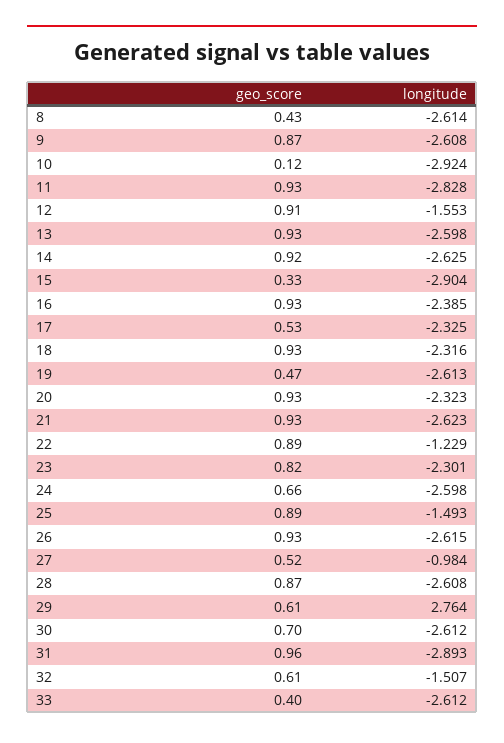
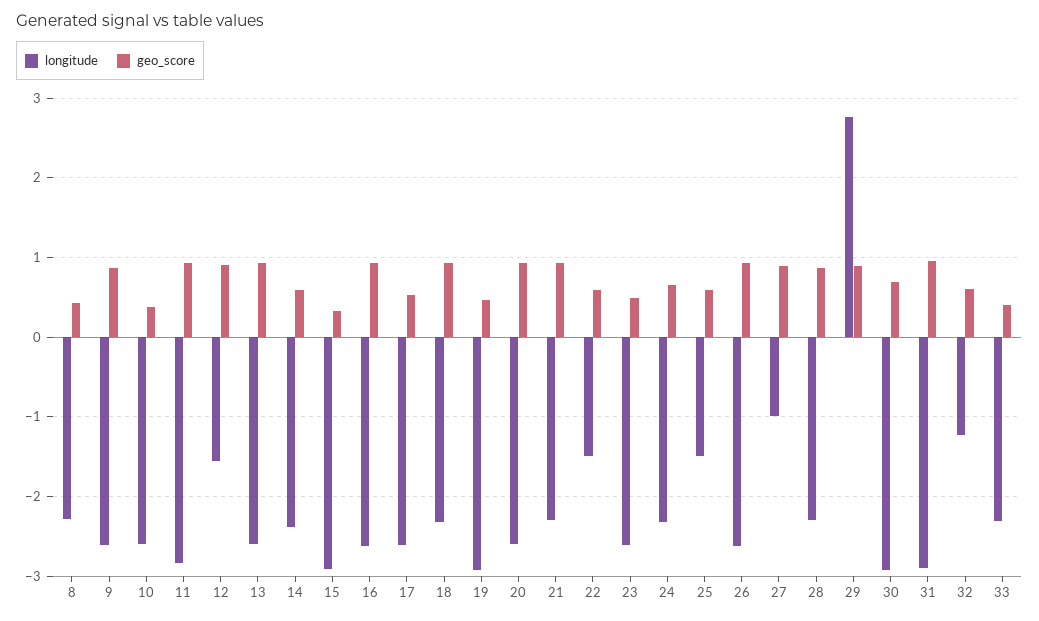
  {
    "geo_score": {
      "8": 0.43,
      "9": 0.87,
-     "10": 0.12,
+     "10": 0.4,
      "11": 0.93,
      "12": 0.91,
      "13": 0.93,
-     "14": 0.92,
+     "14": 0.6,
      "15": 0.33,
      "16": 0.93,
      "17": 0.53,
      "18": 0.93,
      "19": 0.47,
      "20": 0.93,
      "21": 0.93,
-     "22": 0.89,
+     "22": 0.6,
-     "23": 0.82,
+     "23": 0.5,
      "24": 0.66,
-     "25": 0.89,
+     "25": 0.6,
      "26": 0.93,
-     "27": 0.52,
+     "27": 0.9,
      "28": 0.87,
-     "29": 0.61,
+     "29": 0.9,
      "30": 0.7,
      "31": 0.96,
      "32": 0.61,
      "33": 0.4
    },
    "longitude": {
-     "8": -2.614,
+     "8": -2.3,
      "9": -2.608,
-     "10": -2.924,
+     "10": -2.6,
      "11": -2.828,
      "12": -1.553,
      "13": -2.598,
-     "14": -2.625,
+     "14": -2.4,
      "15": -2.904,
-     "16": -2.385,
+     "16": -2.6,
-     "17": -2.325,
+     "17": -2.6,
      "18": -2.316,
-     "19": -2.613,
+     "19": -2.9,
-     "20": -2.323,
+     "20": -2.6,
-     "21": -2.623,
+     "21": -2.3,
-     "22": -1.229,
+     "22": -1.5,
-     "23": -2.301,
+     "23": -2.6,
-     "24": -2.598,
+     "24": -2.3,
      "25": -1.493,
      "26": -2.615,
      "27": -0.984,
-     "28": -2.608,
+     "28": -2.3,
      "29": 2.764,
-     "30": -2.612,
+     "30": -2.9,
      "31": -2.893,
-     "32": -1.507,
+     "32": -1.2,
-     "33": -2.612
+     "33": -2.3
    }
  }

